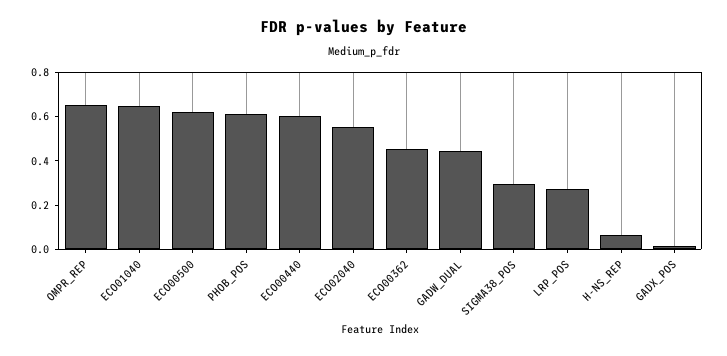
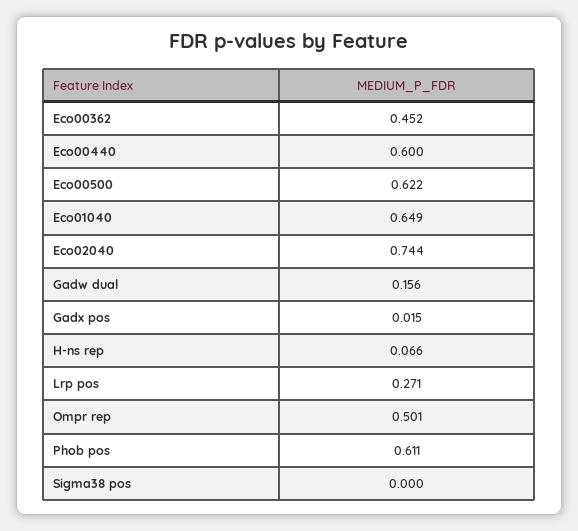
  {
-   "OMPR_REP": 0.65,
+   "OMPR_REP": 0.501,
    "ECO01040": 0.649,
    "ECO00500": 0.622,
    "PHOB_POS": 0.611,
    "ECO00440": 0.6,
-   "ECO02040": 0.55,
+   "ECO02040": 0.744,
    "ECO00362": 0.452,
-   "GADW_DUAL": 0.45,
+   "GADW_DUAL": 0.156,
-   "SIGMA38_POS": 0.3,
+   "SIGMA38_POS": 0,
    "LRP_POS": 0.271,
    "H-NS_REP": 0.066,
    "GADX_POS": 0.015
  }

